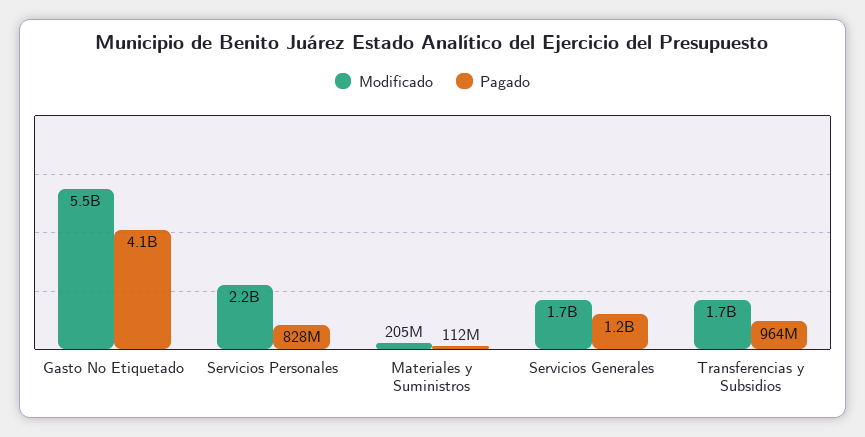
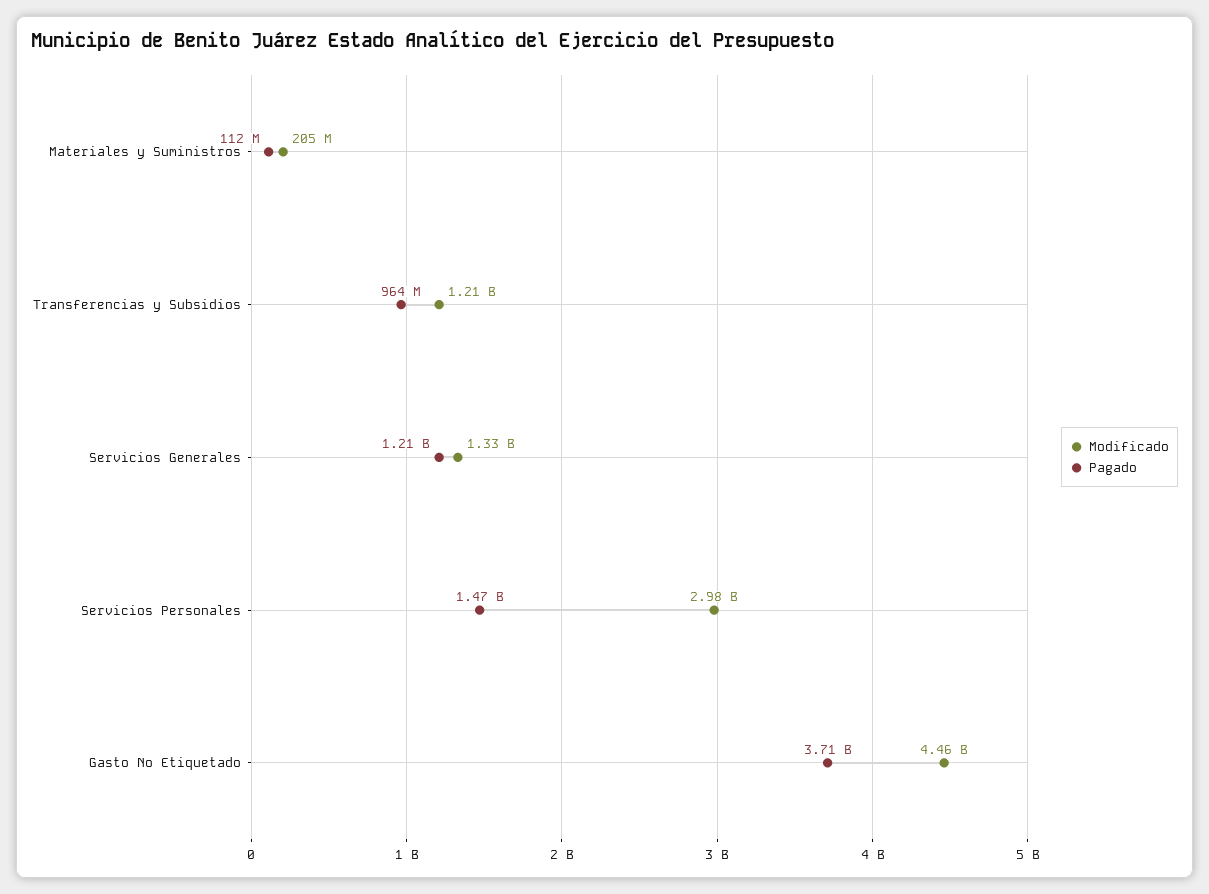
  {
    "Modificado": {
-     "Gasto No Etiquetado": 5500000000,
+     "Gasto No Etiquetado": 4460000000,
-     "Servicios Personales": 2200000000,
+     "Servicios Personales": 2980000000,
      "Materiales y Suministros": 205000000,
-     "Servicios Generales": 1700000000,
+     "Servicios Generales": 1330000000,
-     "Transferencias y Subsidios": 1700000000
+     "Transferencias y Subsidios": 1210000000
    },
    "Pagado": {
-     "Gasto No Etiquetado": 4100000000,
+     "Gasto No Etiquetado": 3710000000,
-     "Servicios Personales": 828000000,
+     "Servicios Personales": 1470000000,
      "Materiales y Suministros": 112000000,
      "Servicios Generales": 1210000000,
      "Transferencias y Subsidios": 964000000
    }
  }

